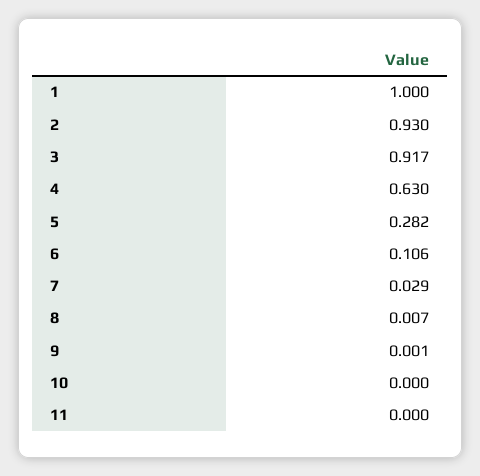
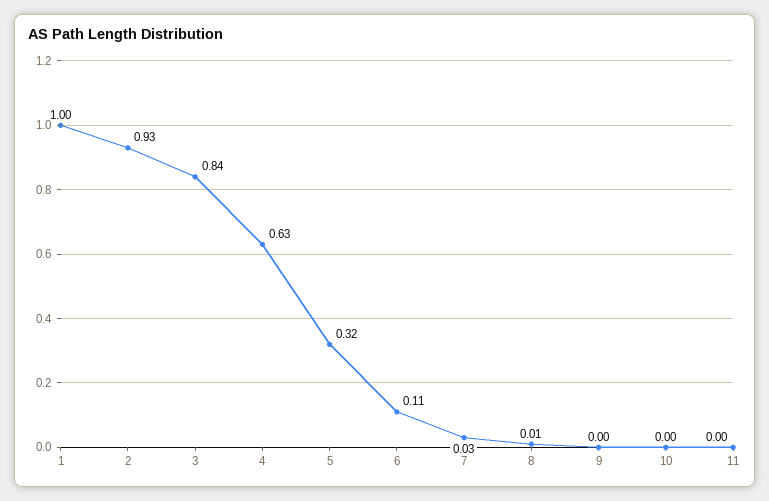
  {
    "1": 1,
    "2": 0.93,
-   "3": 0.917,
+   "3": 0.84,
    "4": 0.63,
-   "5": 0.282,
+   "5": 0.32,
    "6": 0.106,
    "7": 0.029,
    "8": 0.007,
    "9": 0.001,
    "10": 0,
    "11": 0
  }

